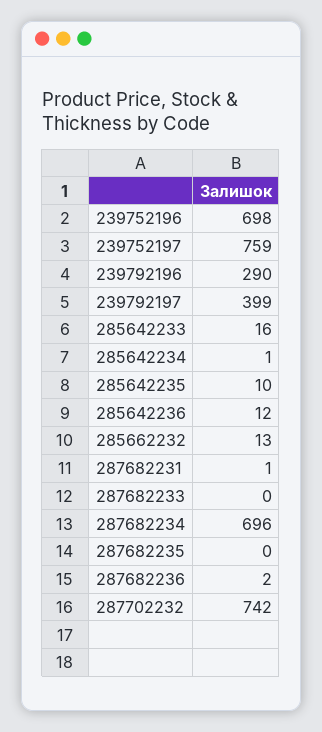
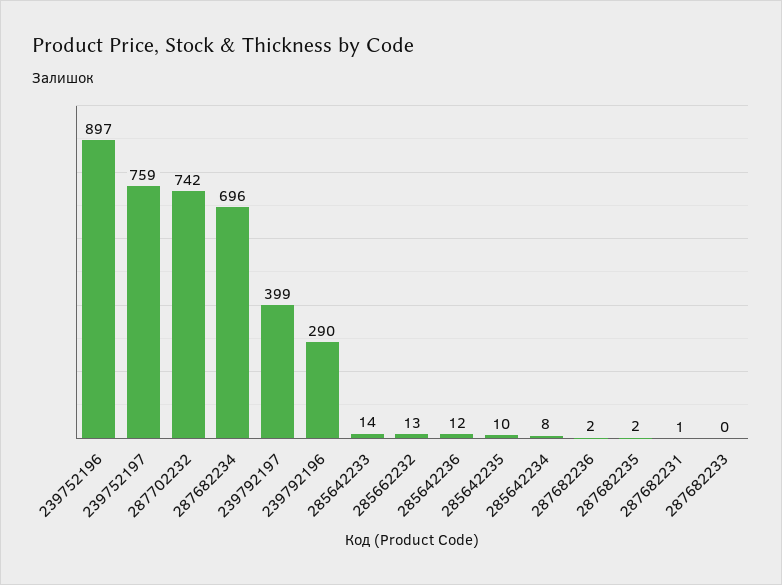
  {
-   "239752196": 698,
+   "239752196": 897,
    "239752197": 759,
    "239792196": 290,
    "239792197": 399,
-   "285642233": 16,
+   "285642233": 14,
-   "285642234": 1,
+   "285642234": 8,
    "285642235": 10,
    "285642236": 12,
    "285662232": 13,
    "287682231": 1,
    "287682233": 0,
    "287682234": 696,
-   "287682235": 0,
+   "287682235": 2,
    "287682236": 2,
    "287702232": 742
  }

